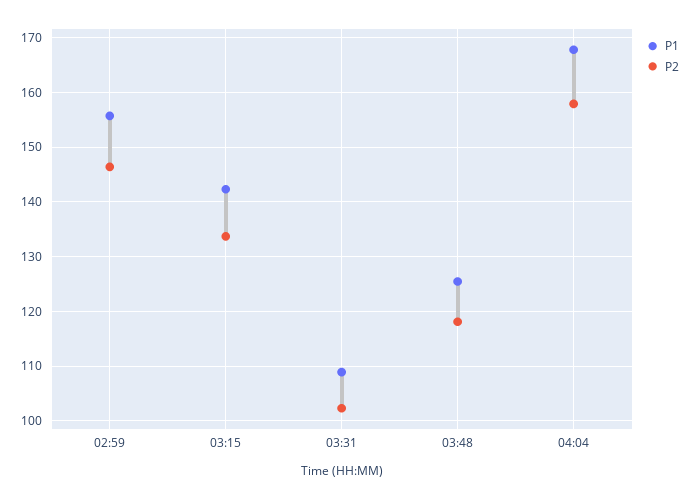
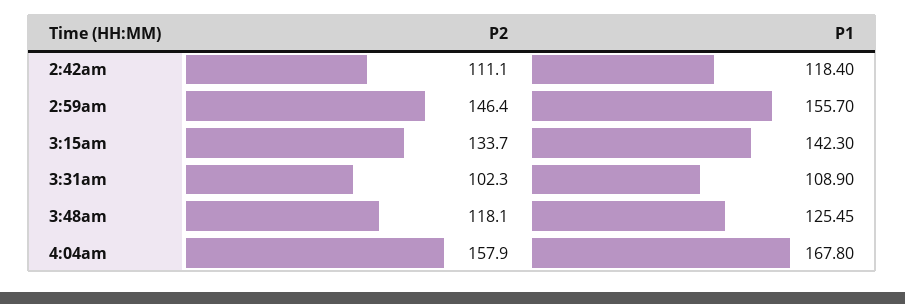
  {
    "P1": {
      "02:59": 155.7,
      "03:15": 142.3,
      "03:31": 108.9,
      "03:48": 125.45,
-     "04:04": 167.8
+     "04:04": 167.8,
+     "2:42am": 118.4
    },
    "P2": {
      "02:59": 146.4,
      "03:15": 133.7,
      "03:31": 102.3,
      "03:48": 118.1,
-     "04:04": 157.9
+     "04:04": 157.9,
+     "2:42am": 111.1
    }
  }

